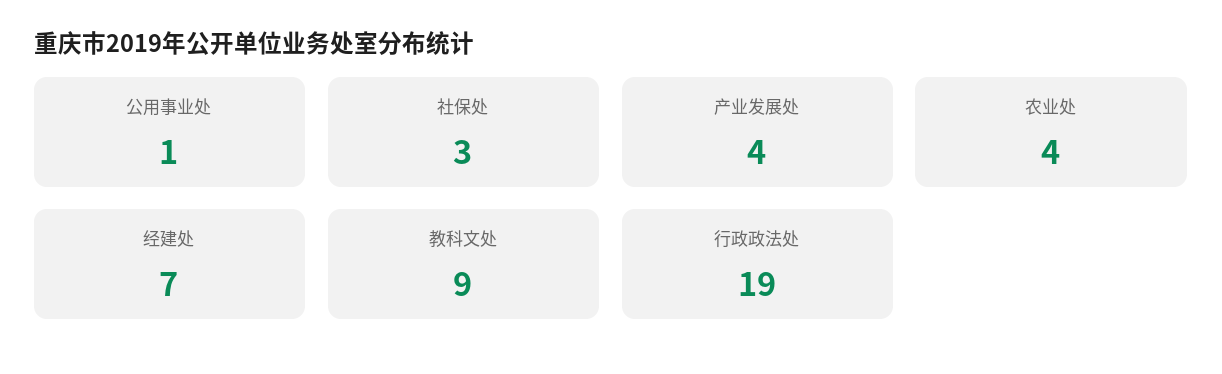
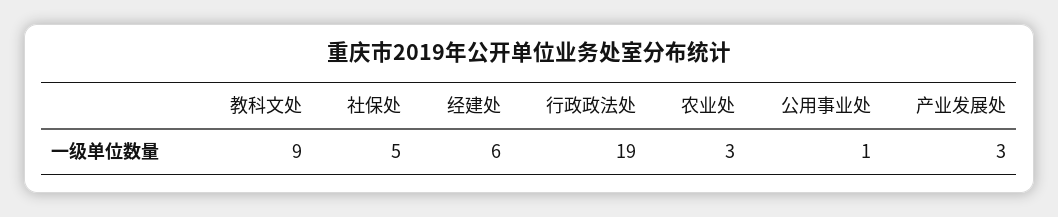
  {
    "公用事业处": 1,
-   "社保处": 3,
+   "社保处": 5,
-   "产业发展处": 4,
+   "产业发展处": 3,
-   "农业处": 4,
+   "农业处": 3,
-   "经建处": 7,
+   "经建处": 6,
    "教科文处": 9,
    "行政政法处": 19
  }

